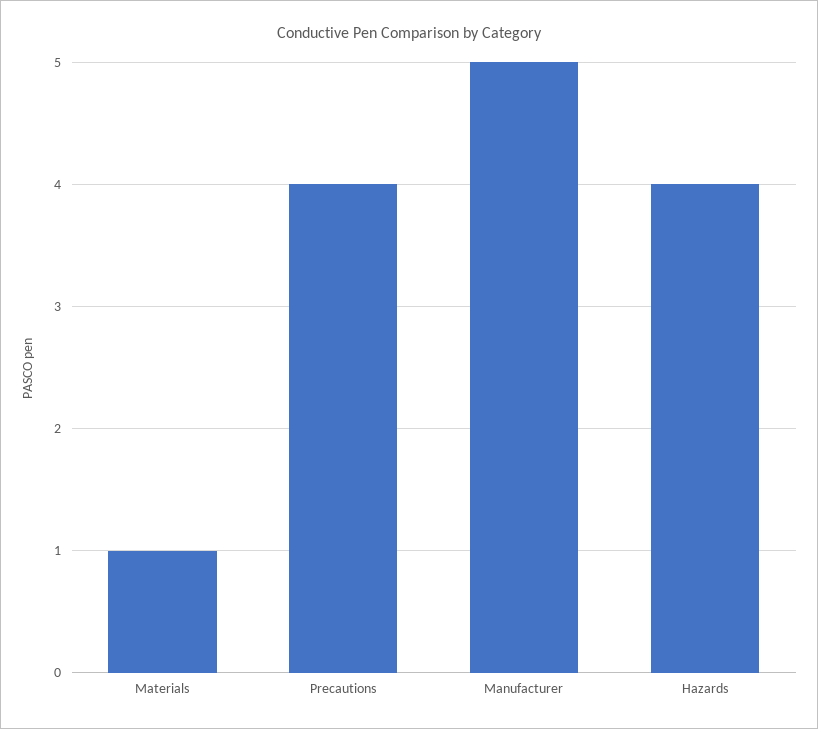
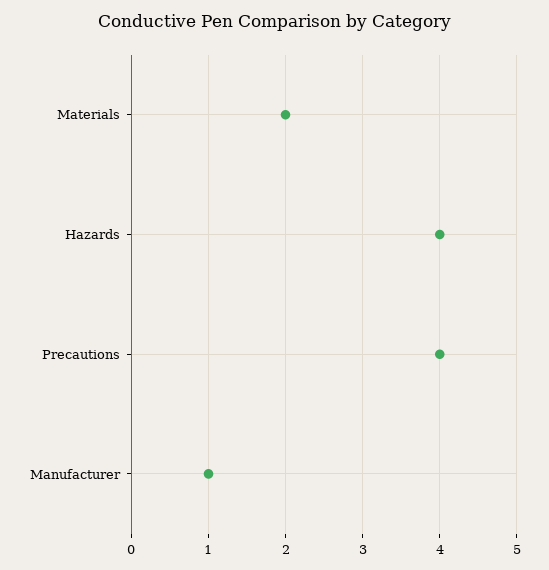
  {
-   "Materials": 1,
+   "Materials": 2,
    "Precautions": 4,
-   "Manufacturer": 5,
+   "Manufacturer": 1,
    "Hazards": 4
  }

